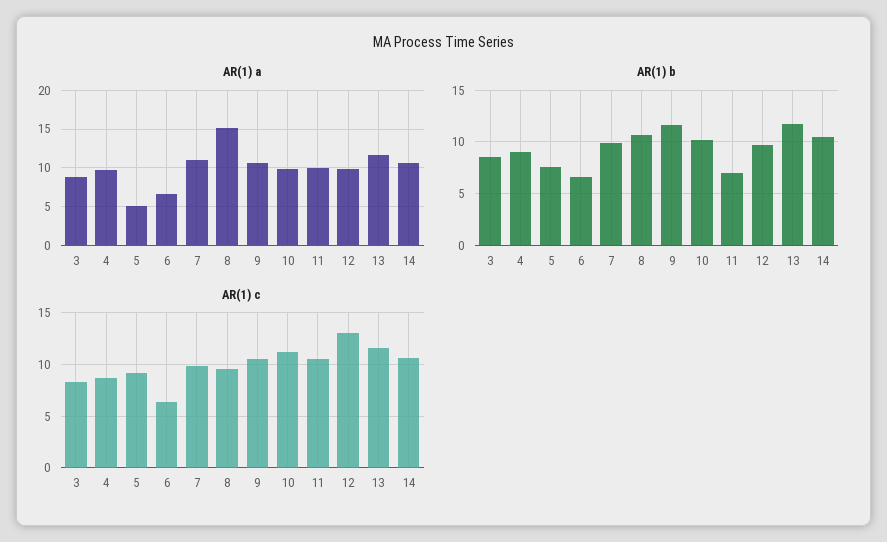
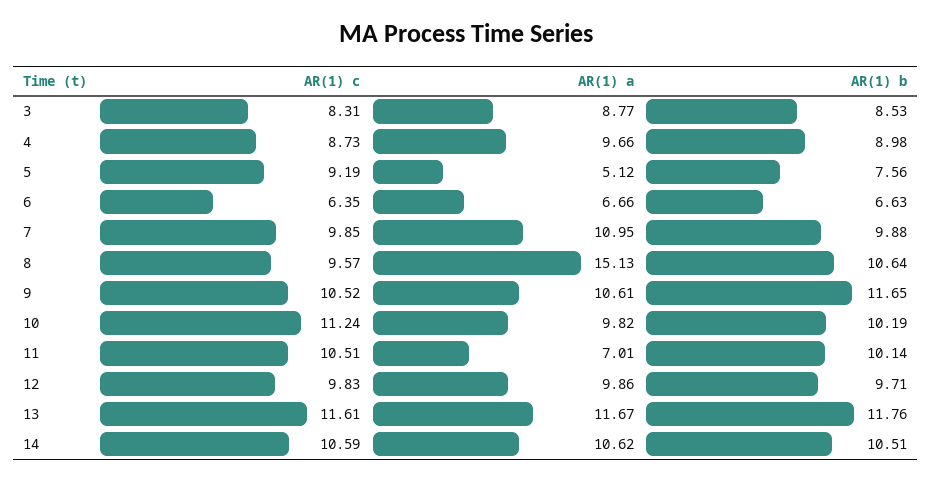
  {
    "AR(1) a": {
      "3": 8.77,
      "4": 9.66,
      "5": 5.12,
      "6": 6.66,
      "7": 10.95,
      "8": 15.13,
      "9": 10.61,
      "10": 9.82,
-     "11": 10,
+     "11": 7.01,
      "12": 9.86,
      "13": 11.67,
      "14": 10.62
    },
    "AR(1) b": {
      "3": 8.53,
      "4": 8.98,
      "5": 7.56,
      "6": 6.63,
      "7": 9.88,
      "8": 10.64,
      "9": 11.65,
      "10": 10.19,
-     "11": 7,
+     "11": 10.14,
      "12": 9.71,
      "13": 11.76,
      "14": 10.51
    },
    "AR(1) c": {
      "3": 8.31,
      "4": 8.73,
      "5": 9.19,
      "6": 6.35,
      "7": 9.85,
      "8": 9.57,
      "9": 10.52,
      "10": 11.24,
      "11": 10.51,
-     "12": 13,
+     "12": 9.83,
      "13": 11.61,
      "14": 10.59
    }
  }

